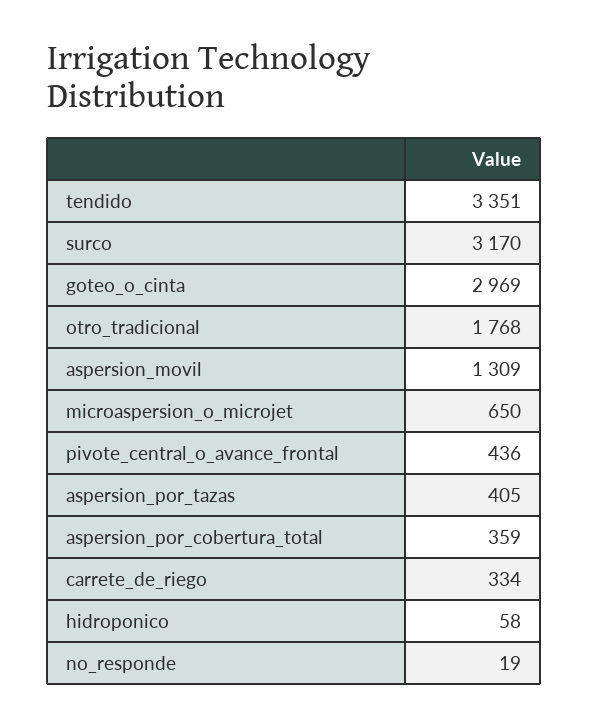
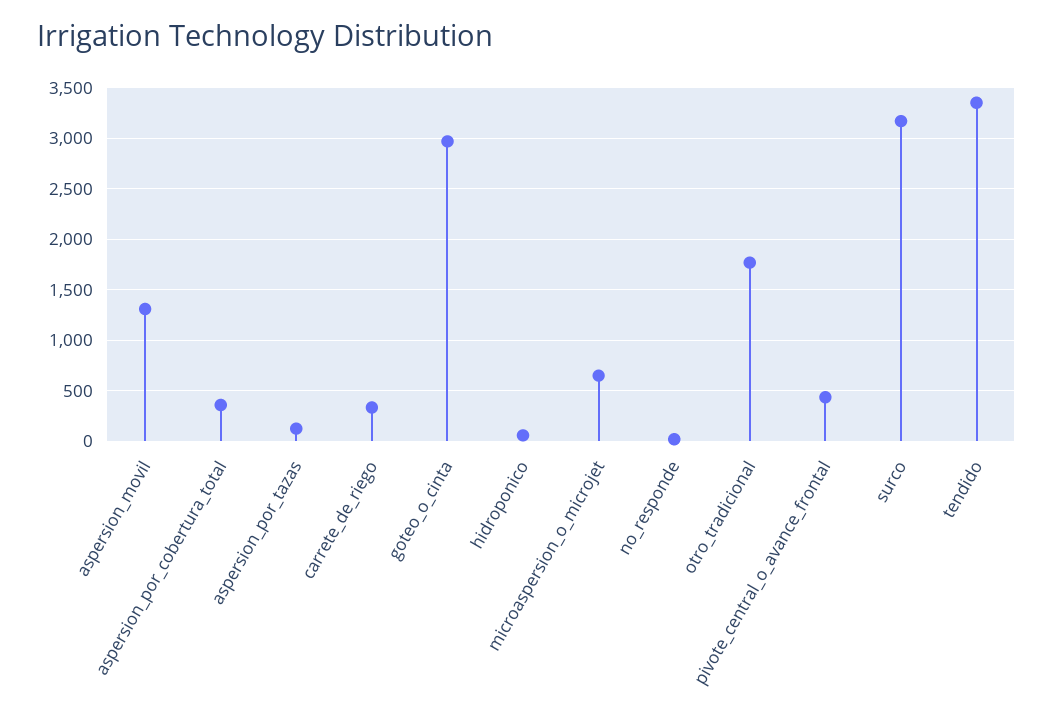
  {
    "tendido": 3351,
    "surco": 3170,
    "goteo_o_cinta": 2969,
    "otro_tradicional": 1768,
    "aspersion_movil": 1309,
    "microaspersion_o_microjet": 650,
    "pivote_central_o_avance_frontal": 436,
-   "aspersion_por_tazas": 405,
+   "aspersion_por_tazas": 100,
    "aspersion_por_cobertura_total": 359,
    "carrete_de_riego": 334,
    "hidroponico": 58,
    "no_responde": 19
  }

